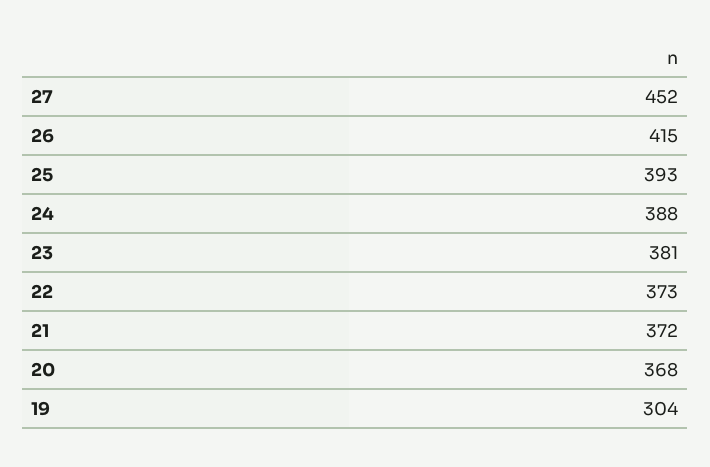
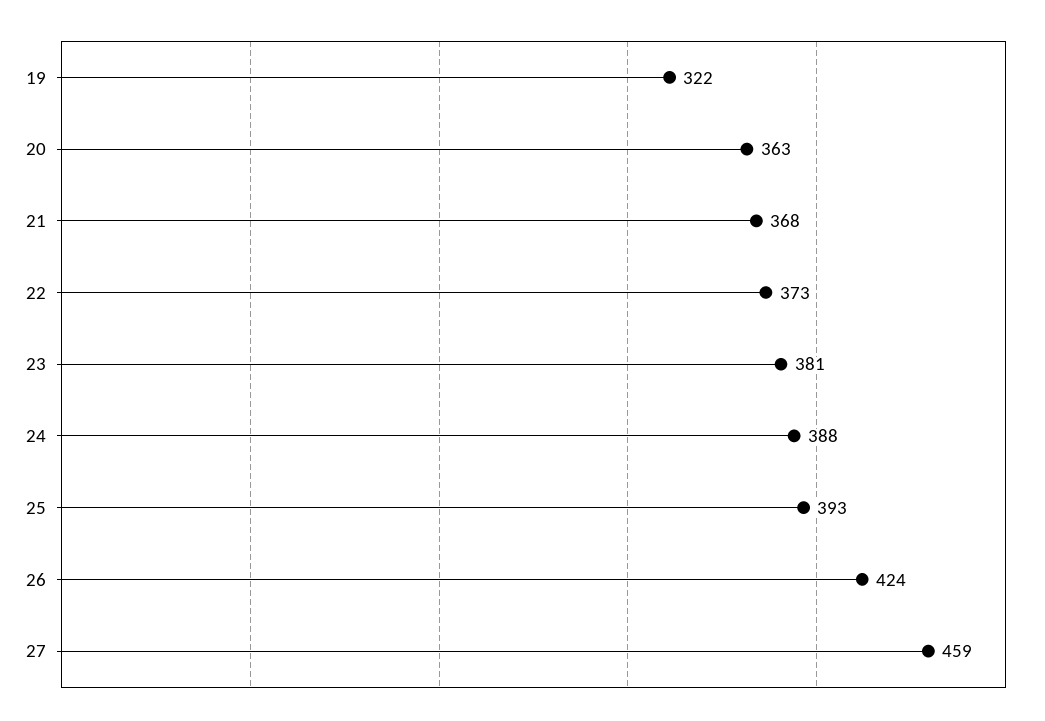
  {
-   "27": 452,
+   "27": 459,
-   "26": 415,
+   "26": 424,
    "25": 393,
    "24": 388,
    "23": 381,
    "22": 373,
-   "21": 372,
+   "21": 368,
-   "20": 368,
+   "20": 363,
-   "19": 304
+   "19": 322
  }

